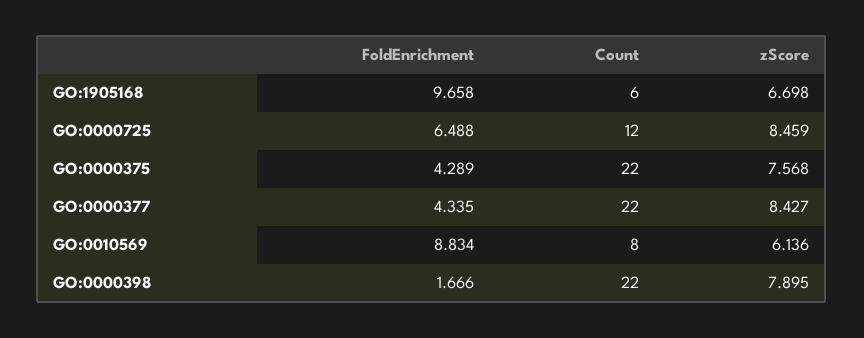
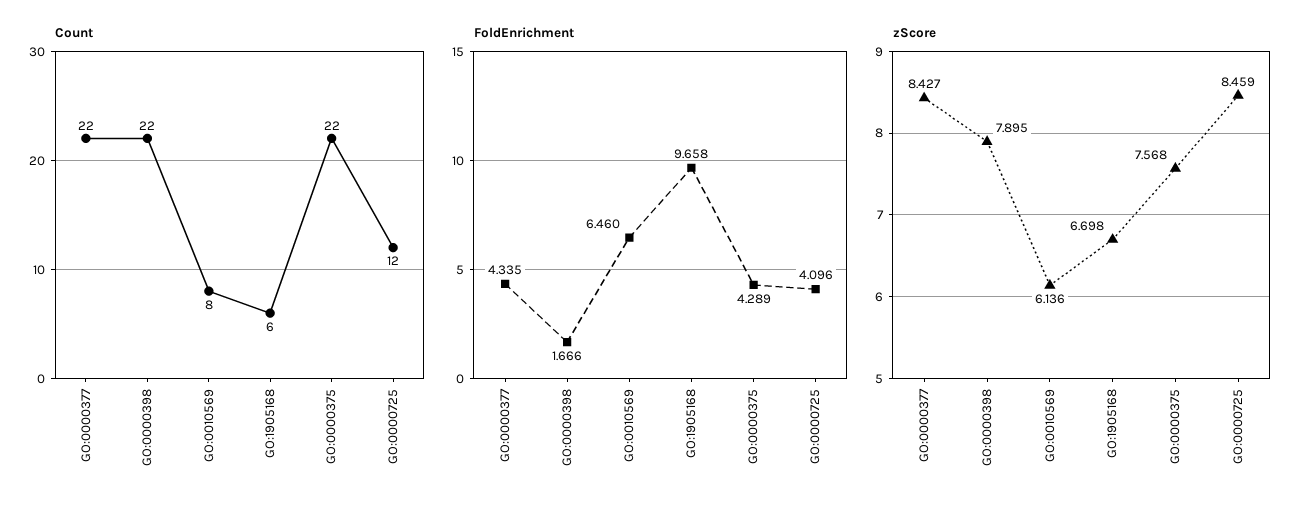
  {
    "FoldEnrichment": {
      "GO:1905168": 9.658,
-     "GO:0000725": 6.488,
+     "GO:0000725": 4.096,
      "GO:0000375": 4.289,
      "GO:0000377": 4.335,
-     "GO:0010569": 8.834,
+     "GO:0010569": 6.46,
      "GO:0000398": 1.666
    },
    "Count": {
      "GO:1905168": 6,
      "GO:0000725": 12,
      "GO:0000375": 22,
      "GO:0000377": 22,
      "GO:0010569": 8,
      "GO:0000398": 22
    },
    "zScore": {
      "GO:1905168": 6.698,
      "GO:0000725": 8.459,
      "GO:0000375": 7.568,
      "GO:0000377": 8.427,
      "GO:0010569": 6.136,
      "GO:0000398": 7.895
    }
  }

